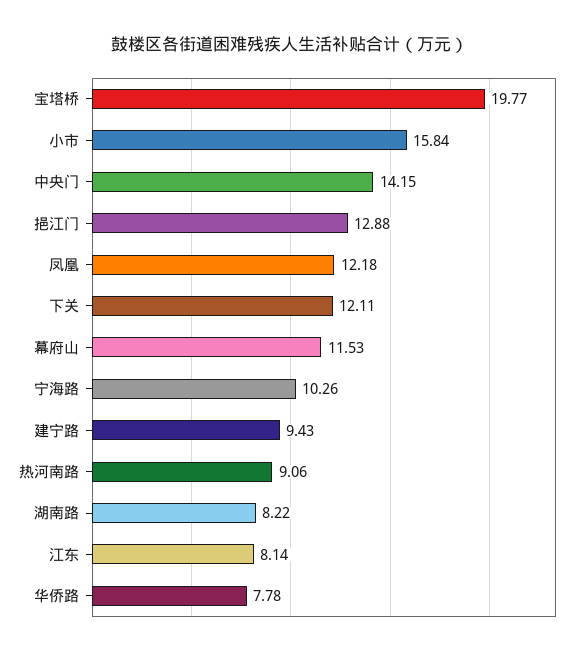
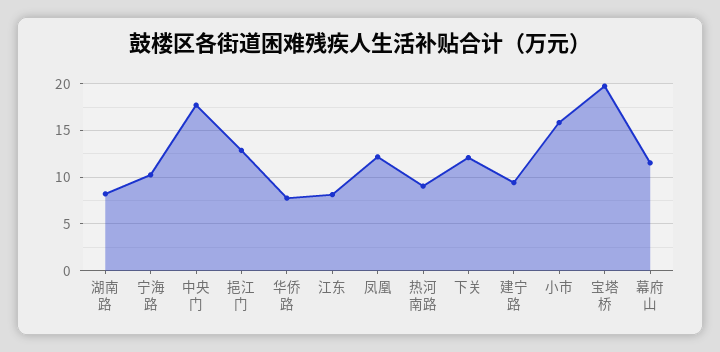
  {
    "宝塔桥": 19.77,
    "小市": 15.84,
-   "中央门": 14.15,
+   "中央门": 18,
    "挹江门": 12.88,
    "凤凰": 12.18,
    "下关": 12.11,
    "幕府山": 11.53,
    "宁海路": 10.26,
    "建宁路": 9.43,
    "热河南路": 9.06,
    "湖南路": 8.22,
    "江东": 8.14,
    "华侨路": 7.78
  }

